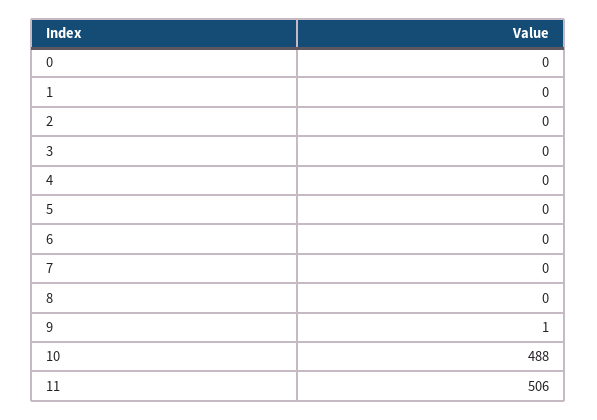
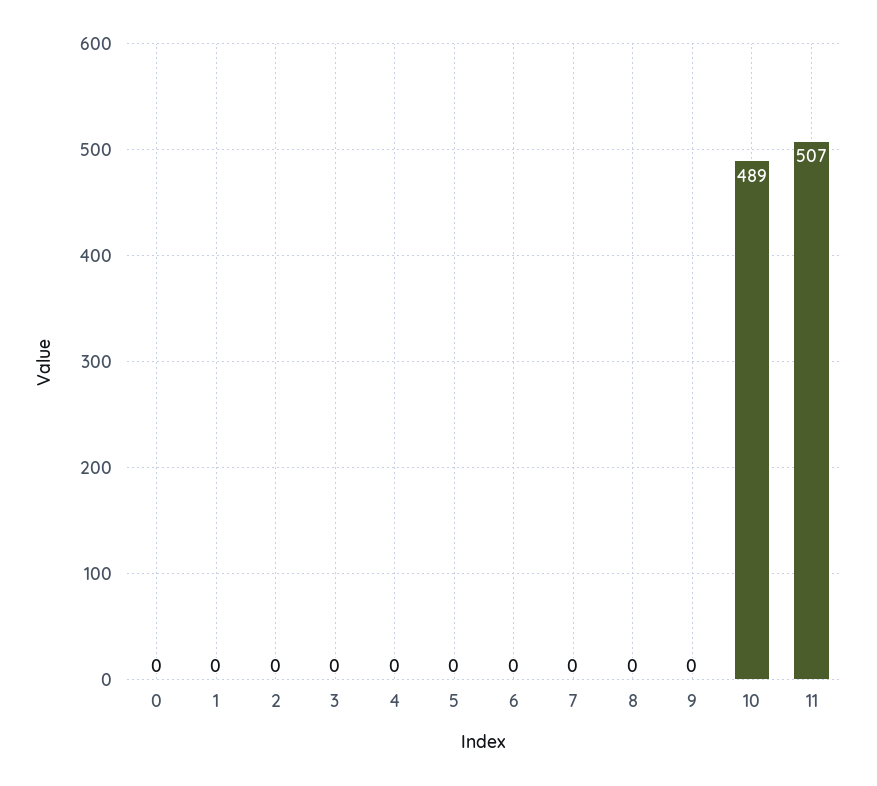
  {
    "0": 0,
    "1": 0,
    "2": 0,
    "3": 0,
    "4": 0,
    "5": 0,
    "6": 0,
    "7": 0,
    "8": 0,
-   "9": 1,
+   "9": 0,
-   "10": 488,
+   "10": 489,
-   "11": 506
+   "11": 507
  }

